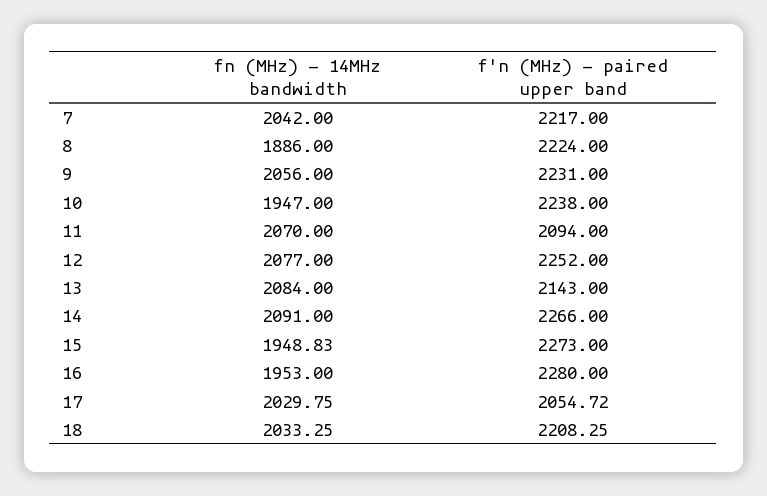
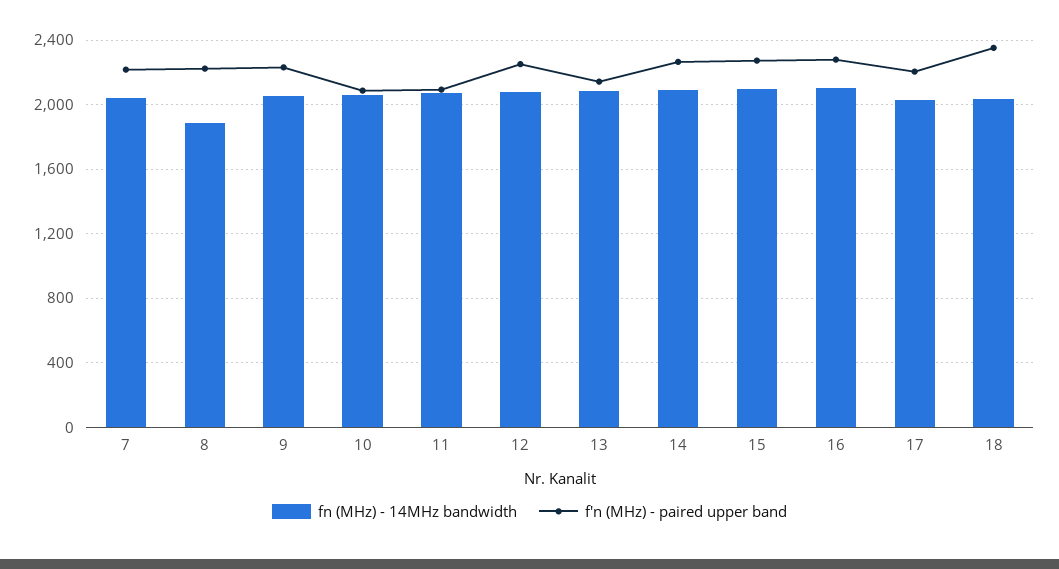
  {
    "fn (MHz) - 14MHz bandwidth": {
      "7": 2042,
      "8": 1886,
      "9": 2056,
-     "10": 1947,
+     "10": 2050,
      "11": 2070,
      "12": 2077,
      "13": 2084,
      "14": 2091,
-     "15": 1948.83,
+     "15": 2100,
-     "16": 1953,
+     "16": 2100,
      "17": 2029.75,
      "18": 2033.25
    },
    "f'n (MHz) - paired upper band": {
      "7": 2217,
      "8": 2224,
      "9": 2231,
-     "10": 2238,
+     "10": 2100,
      "11": 2094,
      "12": 2252,
      "13": 2143,
      "14": 2266,
      "15": 2273,
      "16": 2280,
-     "17": 2054.72,
+     "17": 2200,
-     "18": 2208.25
+     "18": 2350
    }
  }

